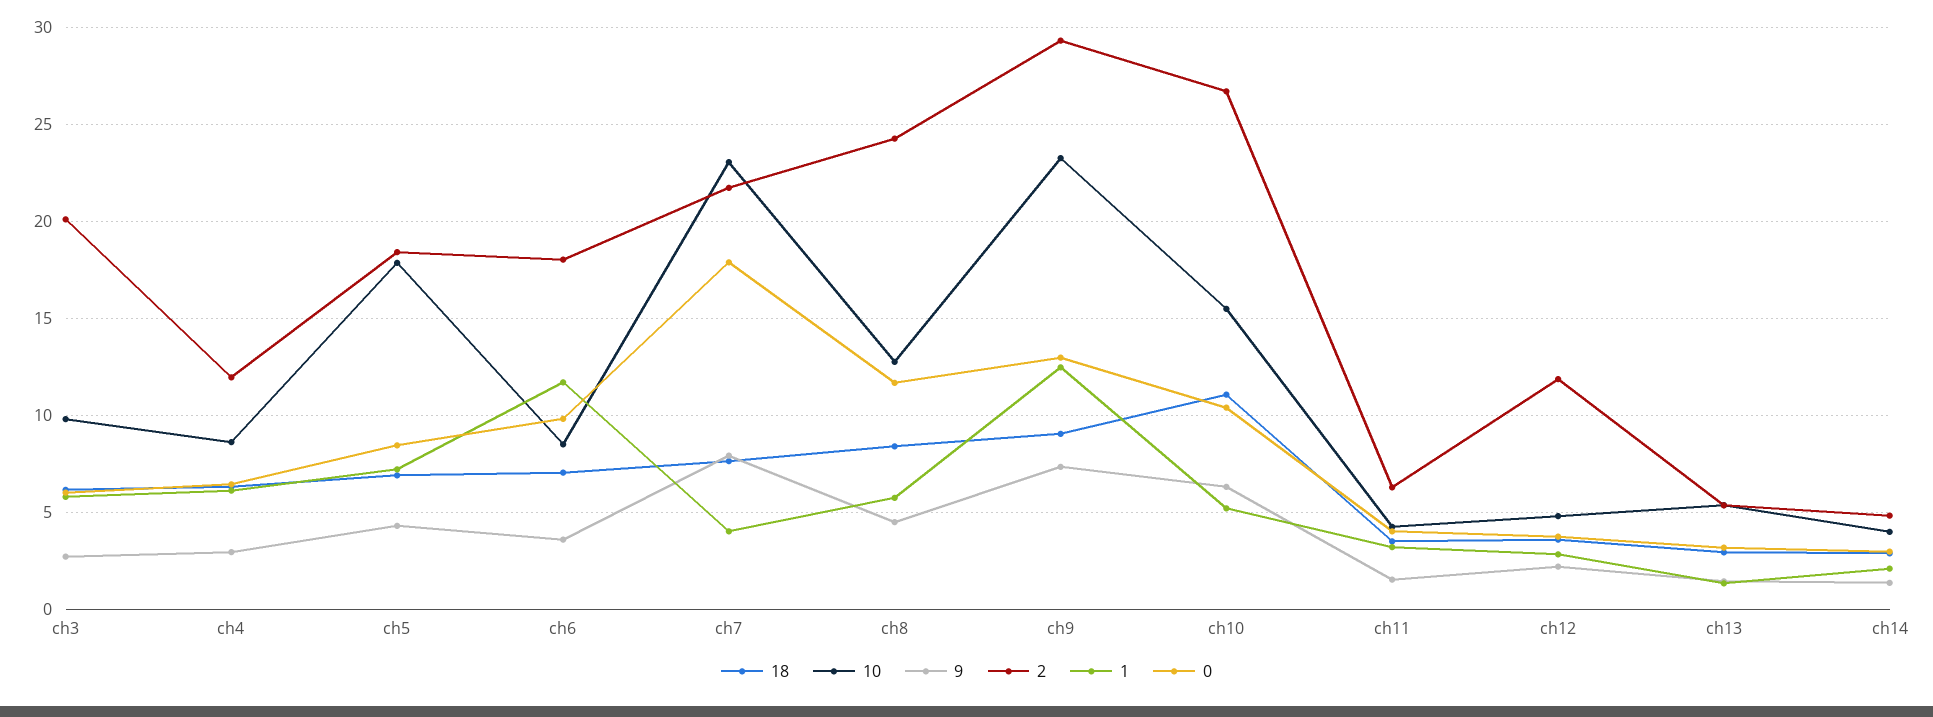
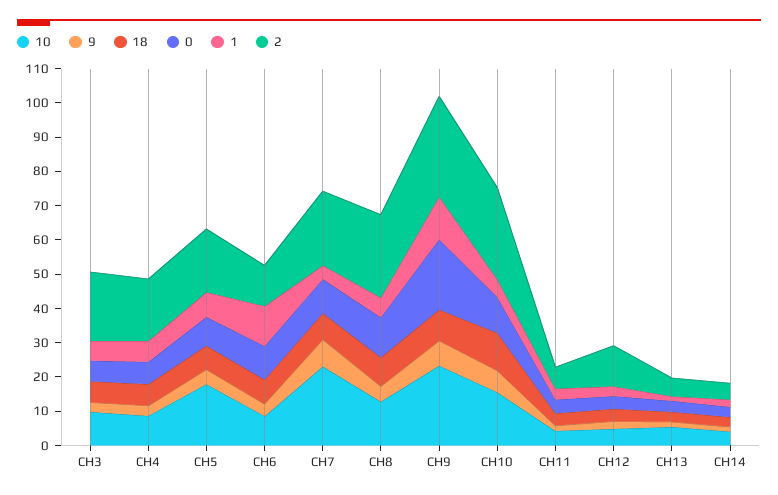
  {
    "18": {
      "ch3": 6,
      "ch4": 6.5,
      "ch5": 7,
      "ch6": 7,
      "ch7": 7.5,
      "ch8": 8.5,
      "ch9": 9,
      "ch10": 11,
      "ch11": 3.5,
      "ch12": 3.5,
      "ch13": 3,
      "ch14": 3
    },
    "10": {
      "ch3": 10,
      "ch4": 8.5,
      "ch5": 18,
      "ch6": 8.5,
      "ch7": 23,
      "ch8": 13,
      "ch9": 23.5,
      "ch10": 15.5,
      "ch11": 4.5,
      "ch12": 5,
      "ch13": 5.5,
      "ch14": 4
    },
    "9": {
      "ch3": 2.5,
      "ch4": 3,
      "ch5": 4.5,
      "ch6": 3.5,
      "ch7": 8,
      "ch8": 4.5,
      "ch9": 7.5,
      "ch10": 6.5,
      "ch11": 1.5,
      "ch12": 2,
      "ch13": 1.5,
      "ch14": 1.5
    },
    "2": {
      "ch3": 20,
-     "ch4": 12,
+     "ch4": 17.5,
      "ch5": 18.5,
-     "ch6": 18,
+     "ch6": 12.5,
      "ch7": 21.5,
      "ch8": 24.5,
      "ch9": 29.5,
      "ch10": 26.5,
      "ch11": 6.5,
      "ch12": 12,
      "ch13": 5.5,
      "ch14": 5
    },
    "1": {
      "ch3": 6,
      "ch4": 6,
      "ch5": 7,
      "ch6": 11.5,
      "ch7": 4,
      "ch8": 6,
      "ch9": 12.5,
      "ch10": 5,
      "ch11": 3,
      "ch12": 3,
      "ch13": 1.5,
      "ch14": 2
    },
    "0": {
      "ch3": 6,
      "ch4": 6.5,
      "ch5": 8.5,
      "ch6": 10,
-     "ch7": 18,
+     "ch7": 10,
      "ch8": 11.5,
-     "ch9": 13,
+     "ch9": 20,
      "ch10": 10.5,
      "ch11": 4,
      "ch12": 4,
      "ch13": 3,
      "ch14": 3
    }
  }

